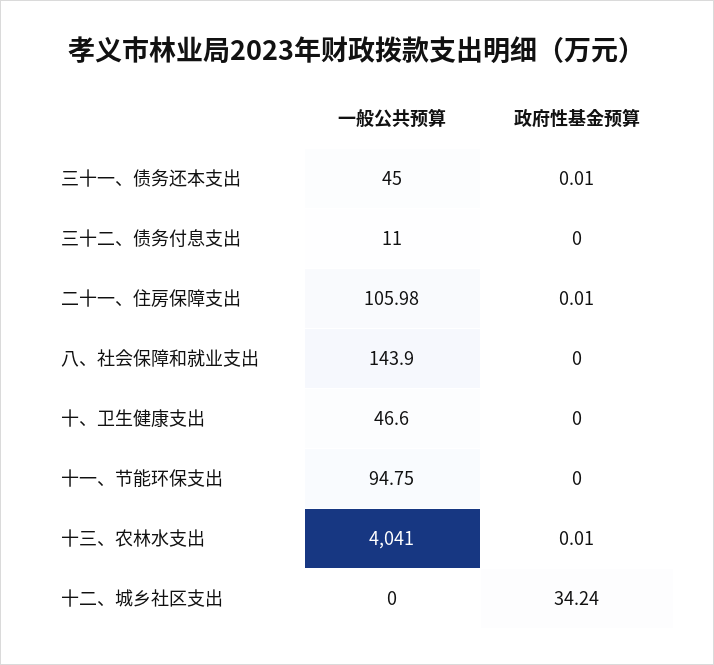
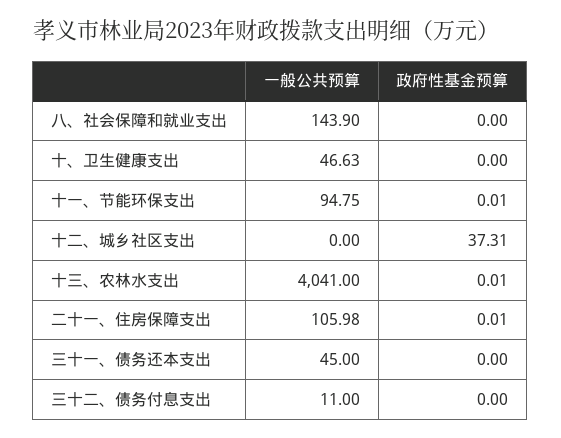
  {
    "一般公共预算": {
      "三十一、债务还本支出": 45,
      "三十二、债务付息支出": 11,
      "二十一、住房保障支出": 105.98,
      "八、社会保障和就业支出": 143.9,
-     "十、卫生健康支出": 46.6,
+     "十、卫生健康支出": 46.63,
      "十一、节能环保支出": 94.75,
      "十三、农林水支出": 4041,
      "十二、城乡社区支出": 0
    },
    "政府性基金预算": {
-     "三十一、债务还本支出": 0.01,
+     "三十一、债务还本支出": 0,
      "三十二、债务付息支出": 0,
      "二十一、住房保障支出": 0.01,
      "八、社会保障和就业支出": 0,
      "十、卫生健康支出": 0,
-     "十一、节能环保支出": 0,
+     "十一、节能环保支出": 0.01,
      "十三、农林水支出": 0.01,
-     "十二、城乡社区支出": 34.24
+     "十二、城乡社区支出": 37.31
    }
  }

